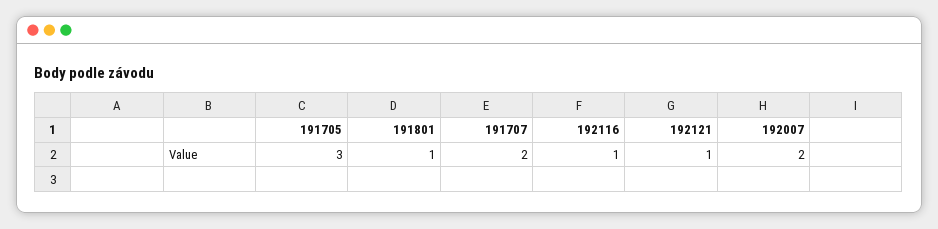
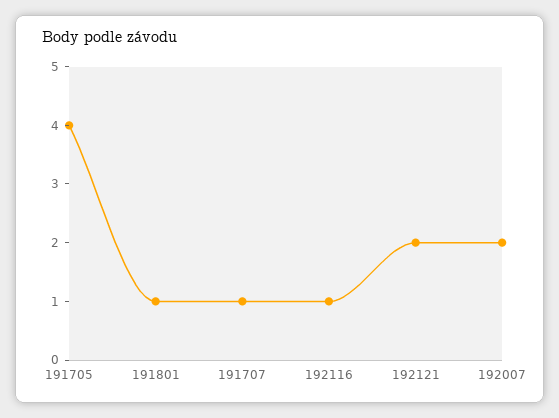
  {
-   "191705": 3,
+   "191705": 4,
    "191801": 1,
-   "191707": 2,
+   "191707": 1,
    "192116": 1,
-   "192121": 1,
+   "192121": 2,
    "192007": 2
  }

